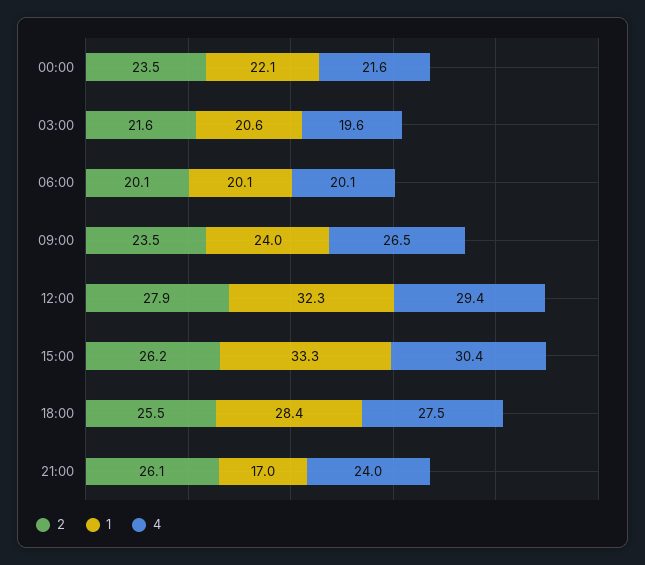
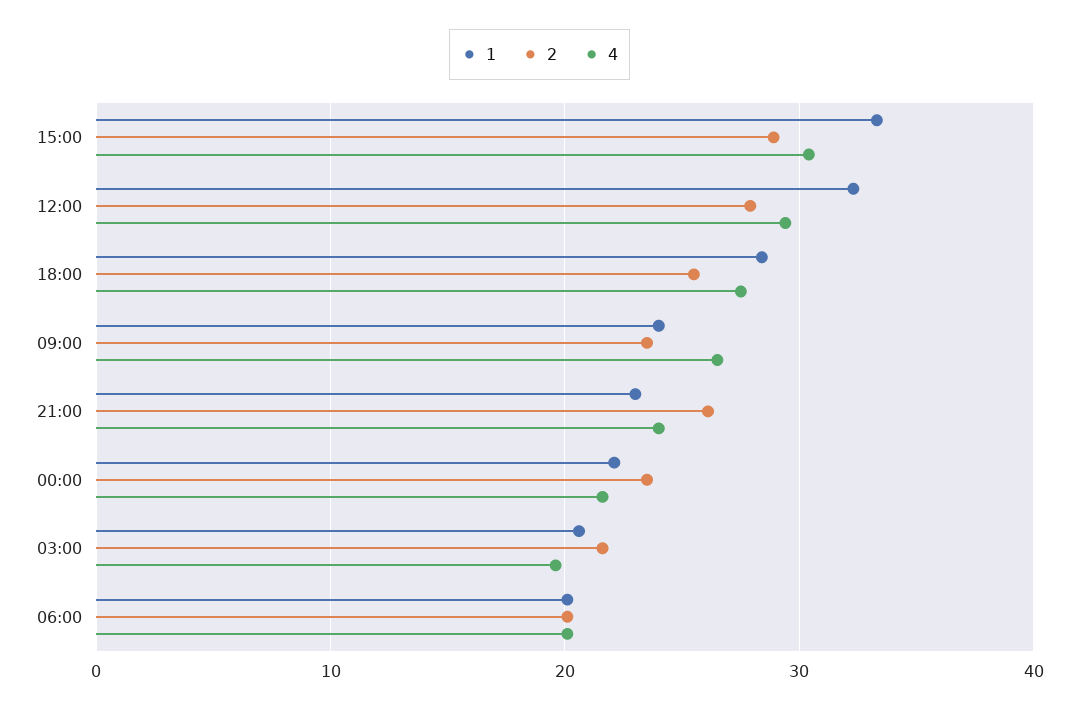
  {
    "2": {
      "00:00": 23.5,
      "03:00": 21.6,
      "06:00": 20.1,
      "09:00": 23.5,
      "12:00": 27.9,
-     "15:00": 26.2,
+     "15:00": 29,
      "18:00": 25.5,
      "21:00": 26.1
    },
    "1": {
      "00:00": 22.1,
      "03:00": 20.6,
      "06:00": 20.1,
      "09:00": 24,
      "12:00": 32.3,
      "15:00": 33.3,
      "18:00": 28.4,
-     "21:00": 17
+     "21:00": 23
    },
    "4": {
      "00:00": 21.6,
      "03:00": 19.6,
      "06:00": 20.1,
      "09:00": 26.5,
      "12:00": 29.4,
      "15:00": 30.4,
      "18:00": 27.5,
      "21:00": 24
    }
  }

